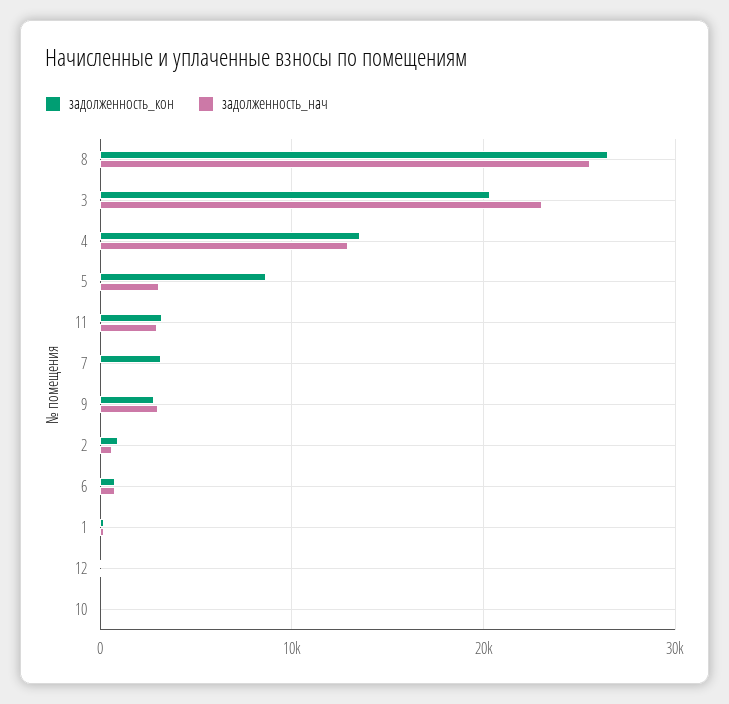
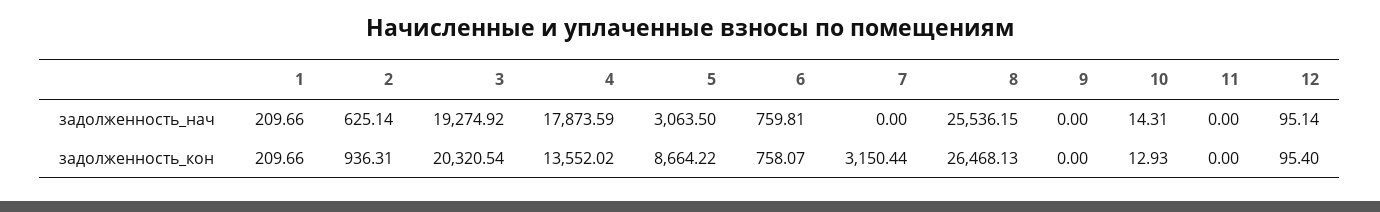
  {
    "задолженность_кон": {
      "8": 26468.13,
      "3": 20320.54,
      "4": 13552.02,
      "5": 8664.22,
-     "11": 3000,
+     "11": 0,
      "7": 3150.44,
-     "9": 3000,
+     "9": 0,
      "2": 936.31,
      "6": 758.07,
      "1": 209.66,
      "12": 95.4,
      "10": 12.93
    },
    "задолженность_нач": {
      "8": 25536.15,
-     "3": 23000,
+     "3": 19274.92,
-     "4": 13000,
+     "4": 17873.59,
      "5": 3063.5,
-     "11": 3000,
+     "11": 0,
      "7": 0,
-     "9": 3000,
+     "9": 0,
      "2": 625.14,
      "6": 759.81,
      "1": 209.66,
      "12": 95.14,
      "10": 14.31
    }
  }

